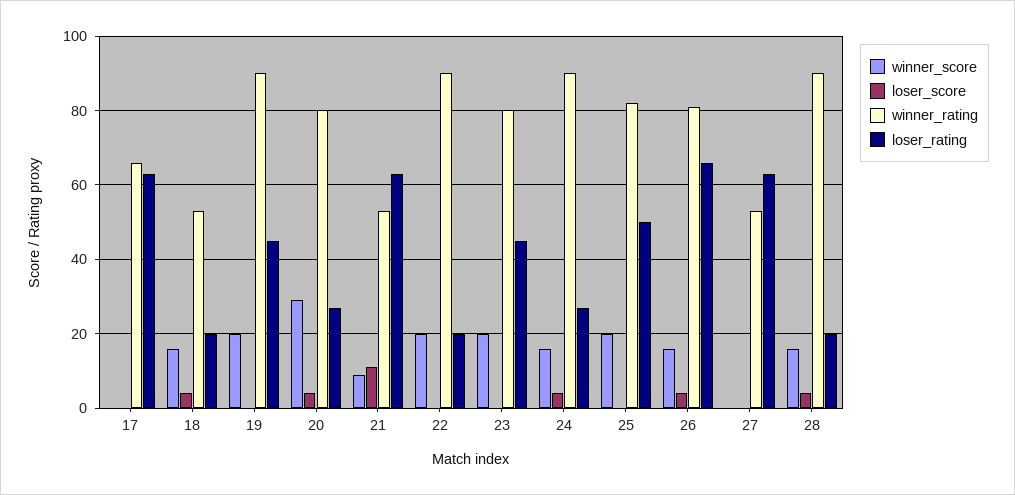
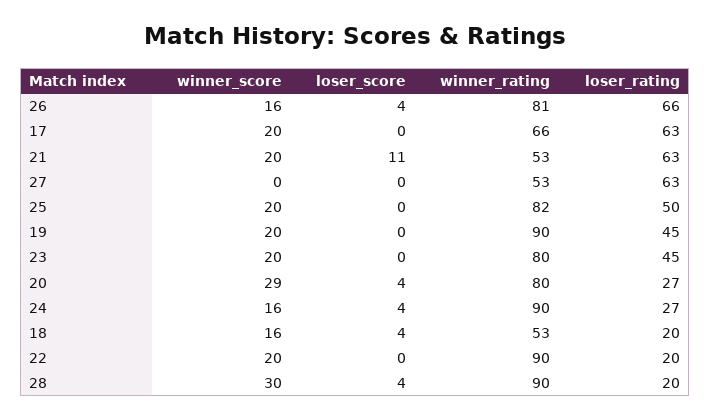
  {
    "winner_score": {
-     "17": 0,
+     "17": 20,
      "18": 16,
      "19": 20,
      "20": 29,
-     "21": 10,
+     "21": 20,
      "22": 20,
      "23": 20,
      "24": 16,
      "25": 20,
      "26": 16,
      "27": 0,
-     "28": 15
+     "28": 30
    },
    "loser_score": {
      "17": 0,
      "18": 4,
      "19": 0,
      "20": 4,
      "21": 11,
      "22": 0,
      "23": 0,
      "24": 4,
      "25": 0,
      "26": 4,
      "27": 0,
      "28": 4
    },
    "winner_rating": {
      "17": 66,
      "18": 53,
      "19": 90,
      "20": 80,
      "21": 53,
      "22": 90,
      "23": 80,
      "24": 90,
      "25": 82,
      "26": 81,
      "27": 53,
      "28": 90
    },
    "loser_rating": {
      "17": 63,
      "18": 20,
      "19": 45,
      "20": 27,
      "21": 63,
      "22": 20,
      "23": 45,
      "24": 27,
      "25": 50,
      "26": 66,
      "27": 63,
      "28": 20
    }
  }

